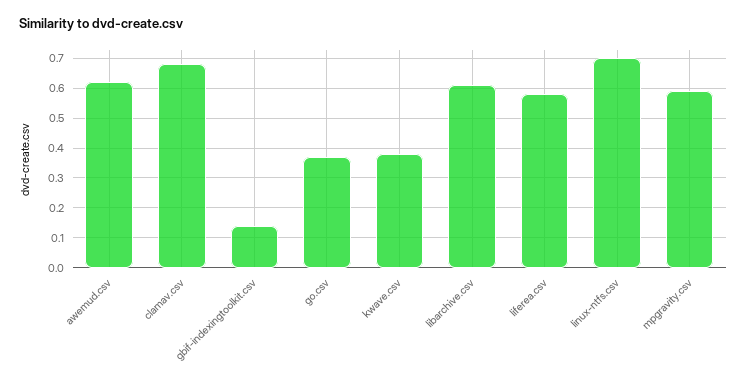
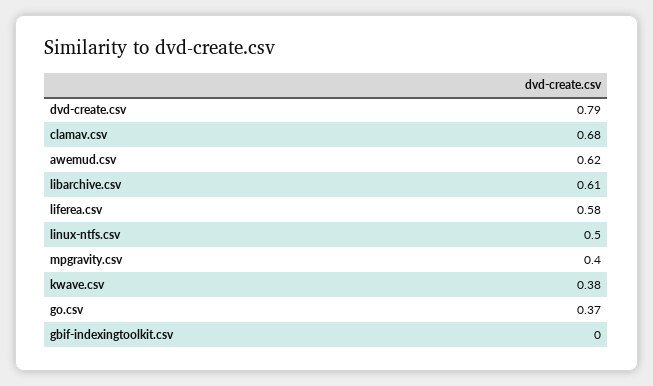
  {
    "awemud.csv": 0.62,
    "clamav.csv": 0.68,
-   "gbif-indexingtoolkit.csv": 0.15,
+   "gbif-indexingtoolkit.csv": 0,
    "go.csv": 0.37,
    "kwave.csv": 0.38,
    "libarchive.csv": 0.61,
    "liferea.csv": 0.58,
-   "linux-ntfs.csv": 0.7,
+   "linux-ntfs.csv": 0.5,
-   "mpgravity.csv": 0.6
+   "mpgravity.csv": 0.4,
+   "dvd-create.csv": 0.79
  }

